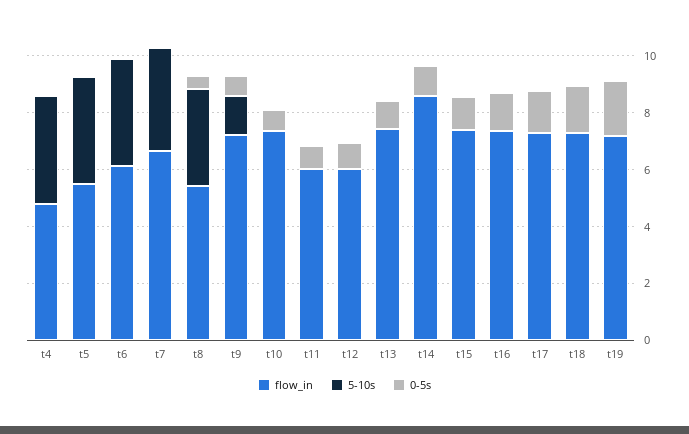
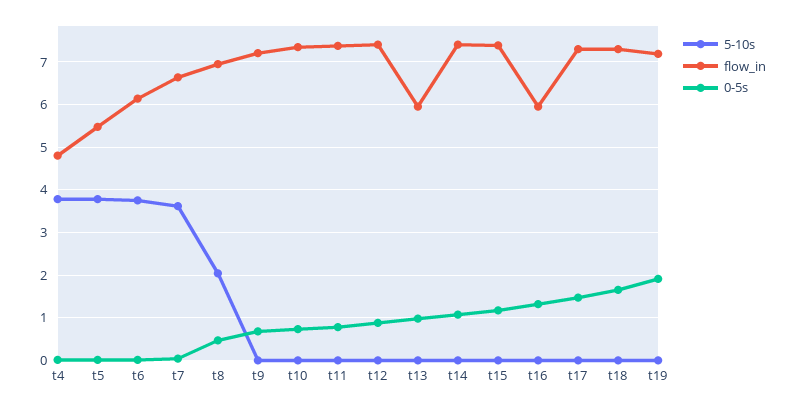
  {
    "flow_in": {
      "t4": 4.8,
      "t5": 5.4,
      "t6": 6.2,
      "t7": 6.6,
-     "t8": 5.5,
+     "t8": 7,
      "t9": 7.2,
      "t10": 7.4,
-     "t11": 6,
+     "t11": 7.4,
-     "t12": 6,
+     "t12": 7.4,
-     "t13": 7.5,
+     "t13": 6,
-     "t14": 8.5,
+     "t14": 7.4,
      "t15": 7.4,
-     "t16": 7.5,
+     "t16": 6,
      "t17": 7.4,
      "t18": 7.4,
      "t19": 7.2
    },
    "5-10s": {
      "t4": 3.8,
      "t5": 3.8,
      "t6": 3.8,
      "t7": 3.6,
-     "t8": 3.5,
+     "t8": 2,
-     "t9": 1.5,
+     "t9": 0,
      "t10": 0,
      "t11": 0,
      "t12": 0,
      "t13": 0,
      "t14": 0,
      "t15": 0,
      "t16": 0,
      "t17": 0,
      "t18": 0,
      "t19": 0
    },
    "0-5s": {
      "t4": 0,
      "t5": 0,
      "t6": 0,
      "t7": 0,
      "t8": 0.4,
      "t9": 0.6,
      "t10": 0.8,
      "t11": 0.8,
      "t12": 0.8,
      "t13": 1,
      "t14": 1,
      "t15": 1.2,
      "t16": 1.4,
      "t17": 1.4,
      "t18": 1.6,
      "t19": 2
    }
  }

